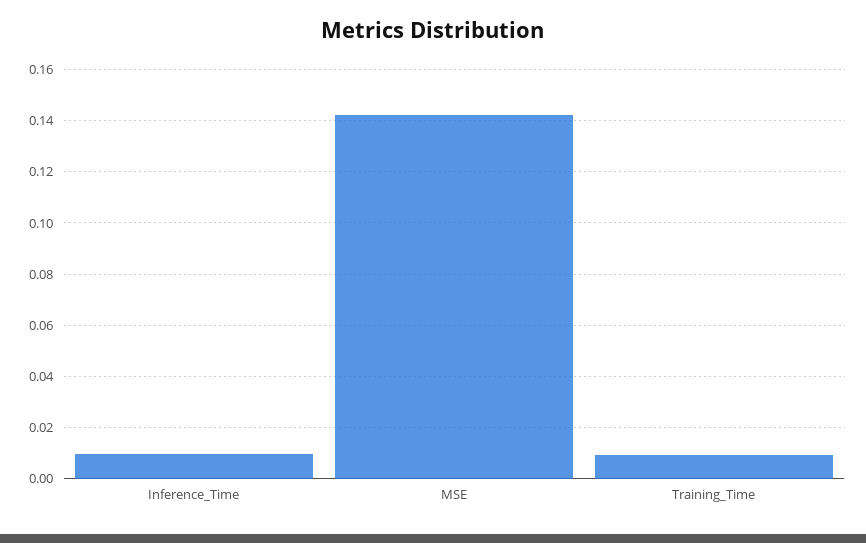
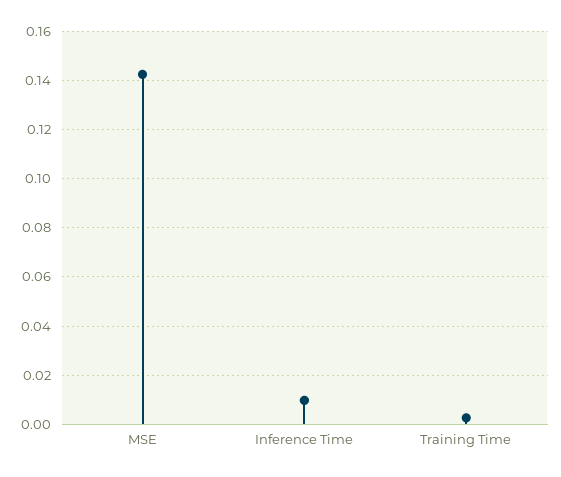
  {
    "Inference_Time": 0.01,
    "MSE": 0.1425,
-   "Training_Time": 0.01
+   "Training_Time": 0.0025
  }

